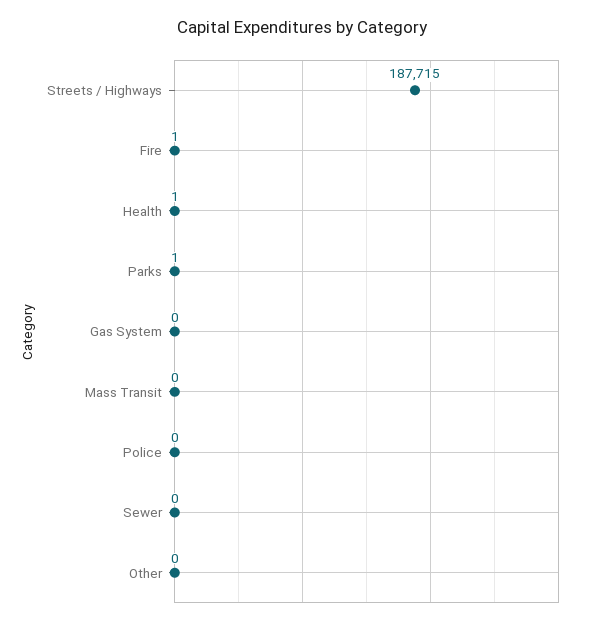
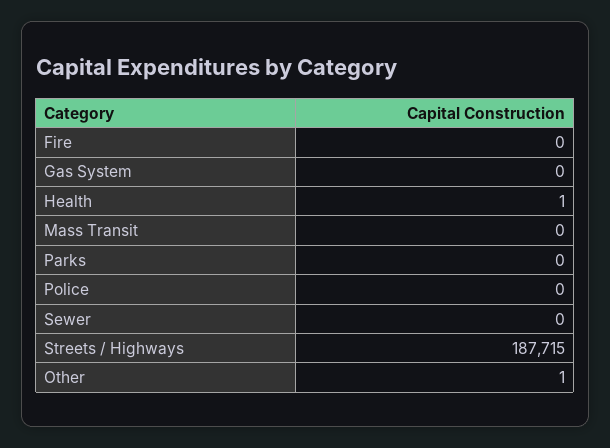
  {
    "Streets / Highways": 187715,
-   "Fire": 1,
+   "Fire": 0,
    "Health": 1,
-   "Parks": 1,
+   "Parks": 0,
    "Gas System": 0,
    "Mass Transit": 0,
    "Police": 0,
    "Sewer": 0,
-   "Other": 0
+   "Other": 1
  }

